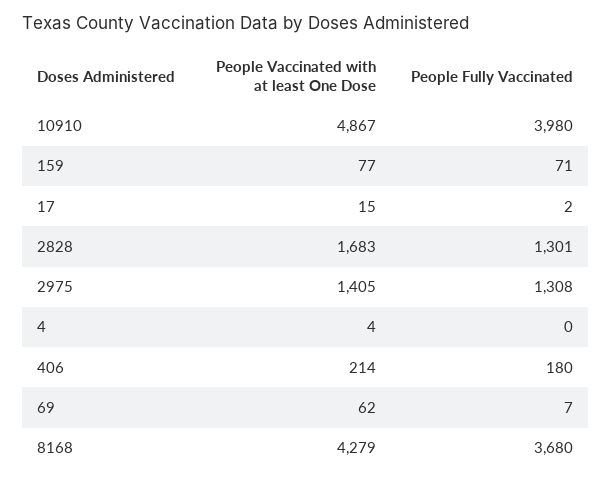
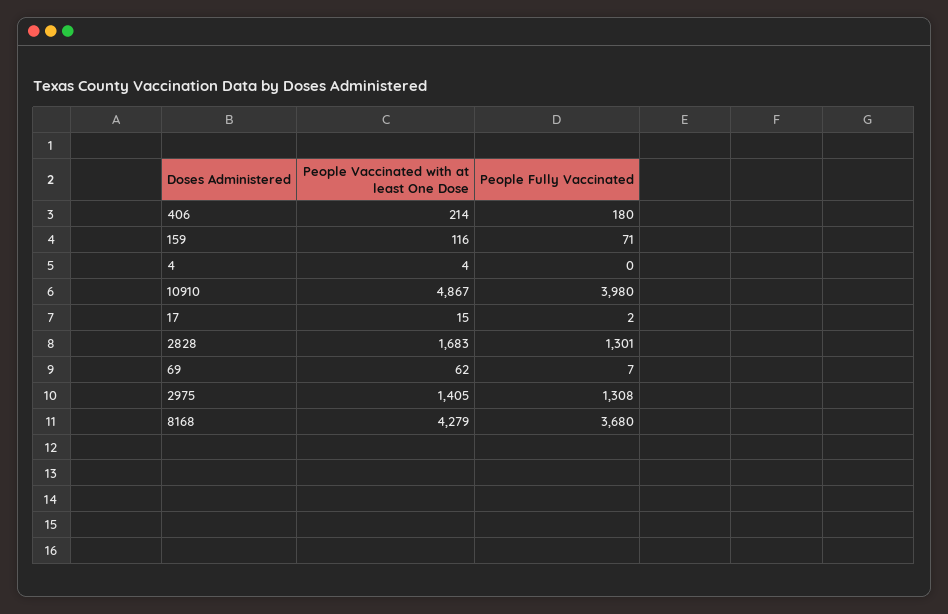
  {
    "People Vaccinated with at least One Dose": {
      "10910": 4867,
-     "159": 77,
+     "159": 116,
      "17": 15,
      "2828": 1683,
      "2975": 1405,
      "4": 4,
      "406": 214,
      "69": 62,
      "8168": 4279
    },
    "People Fully Vaccinated": {
      "10910": 3980,
      "159": 71,
      "17": 2,
      "2828": 1301,
      "2975": 1308,
      "4": 0,
      "406": 180,
      "69": 7,
      "8168": 3680
    }
  }

